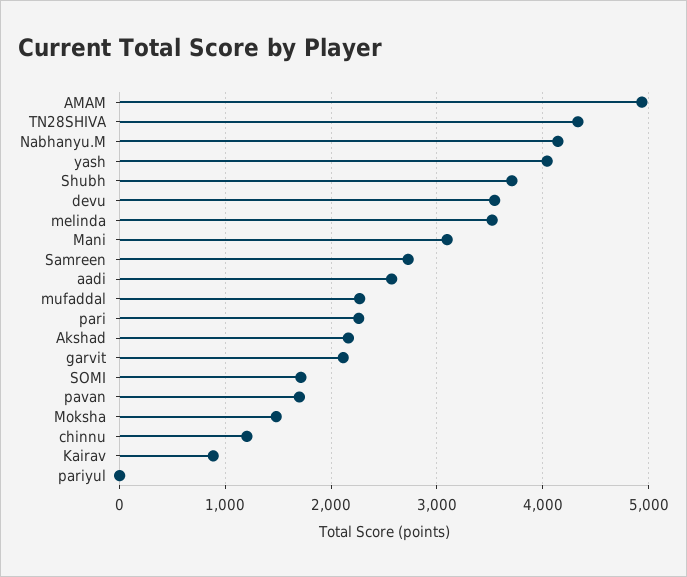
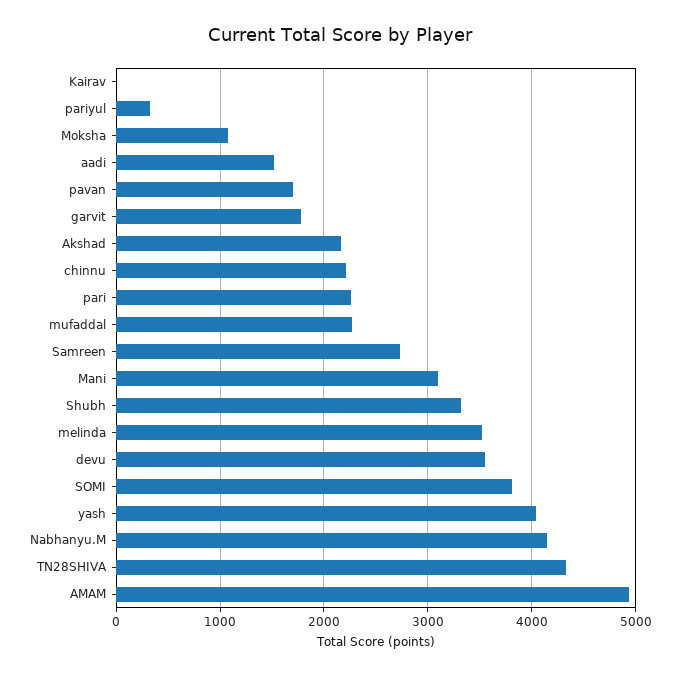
  {
    "AMAM": 4900,
    "TN28SHIVA": 4300,
    "Nabhanyu.M": 4100,
    "yash": 4000,
-   "Shubh": 3700,
+   "Shubh": 3300,
    "devu": 3500,
    "melinda": 3500,
    "Mani": 3100,
    "Samreen": 2700,
-   "aadi": 2600,
+   "aadi": 1500,
    "mufaddal": 2300,
    "pari": 2300,
    "Akshad": 2200,
-   "garvit": 2100,
+   "garvit": 1800,
-   "SOMI": 1700,
+   "SOMI": 3800,
    "pavan": 1700,
-   "Moksha": 1500,
+   "Moksha": 1100,
-   "chinnu": 1200,
+   "chinnu": 2200,
-   "Kairav": 900,
+   "Kairav": 0,
-   "pariyul": 0
+   "pariyul": 300
  }

